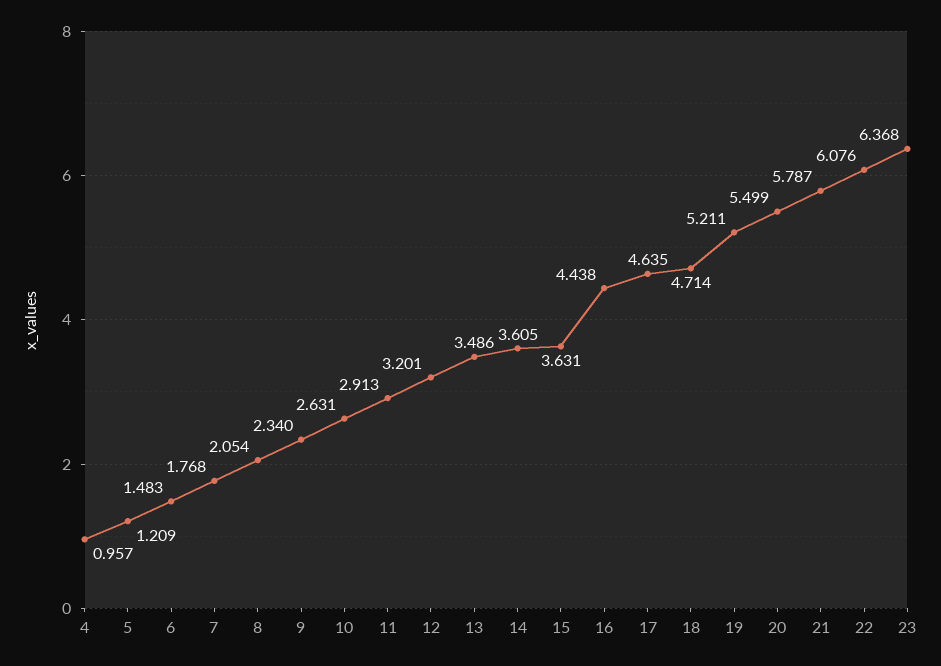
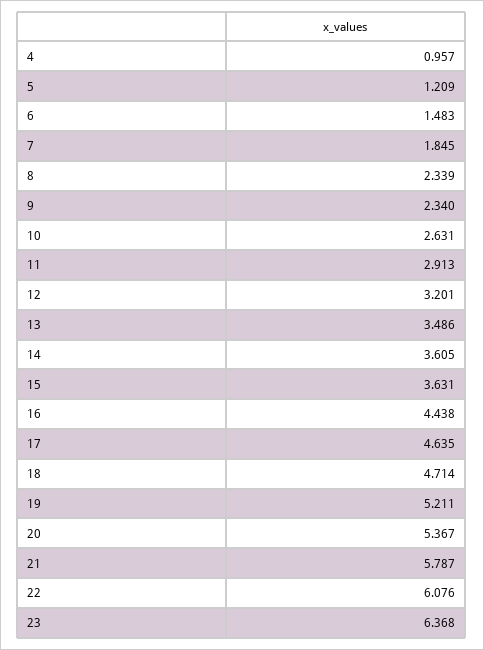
  {
    "4": 0.957,
    "5": 1.209,
    "6": 1.483,
-   "7": 1.768,
+   "7": 1.845,
-   "8": 2.054,
+   "8": 2.339,
    "9": 2.34,
    "10": 2.631,
    "11": 2.913,
    "12": 3.201,
    "13": 3.486,
    "14": 3.605,
    "15": 3.631,
    "16": 4.438,
    "17": 4.635,
    "18": 4.714,
    "19": 5.211,
-   "20": 5.499,
+   "20": 5.367,
    "21": 5.787,
    "22": 6.076,
    "23": 6.368
  }

